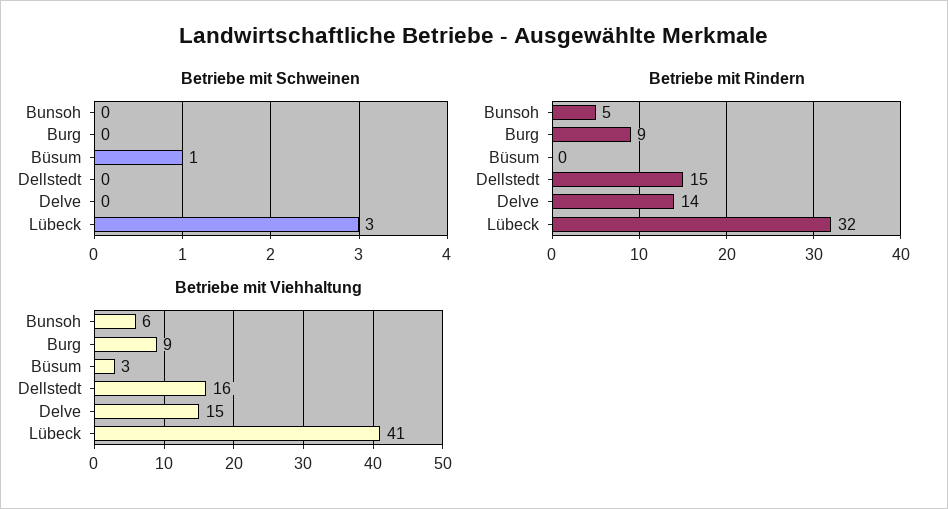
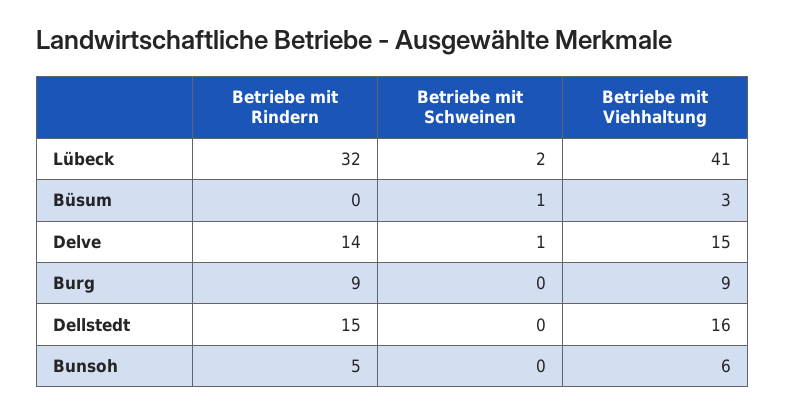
  {
    "Betriebe mit Schweinen": {
      "Bunsoh": 0,
      "Burg": 0,
      "Büsum": 1,
      "Dellstedt": 0,
-     "Delve": 0,
+     "Delve": 1,
-     "Lübeck": 3
+     "Lübeck": 2
    },
    "Betriebe mit Rindern": {
      "Bunsoh": 5,
      "Burg": 9,
      "Büsum": 0,
      "Dellstedt": 15,
      "Delve": 14,
      "Lübeck": 32
    },
    "Betriebe mit Viehhaltung": {
      "Bunsoh": 6,
      "Burg": 9,
      "Büsum": 3,
      "Dellstedt": 16,
      "Delve": 15,
      "Lübeck": 41
    }
  }

